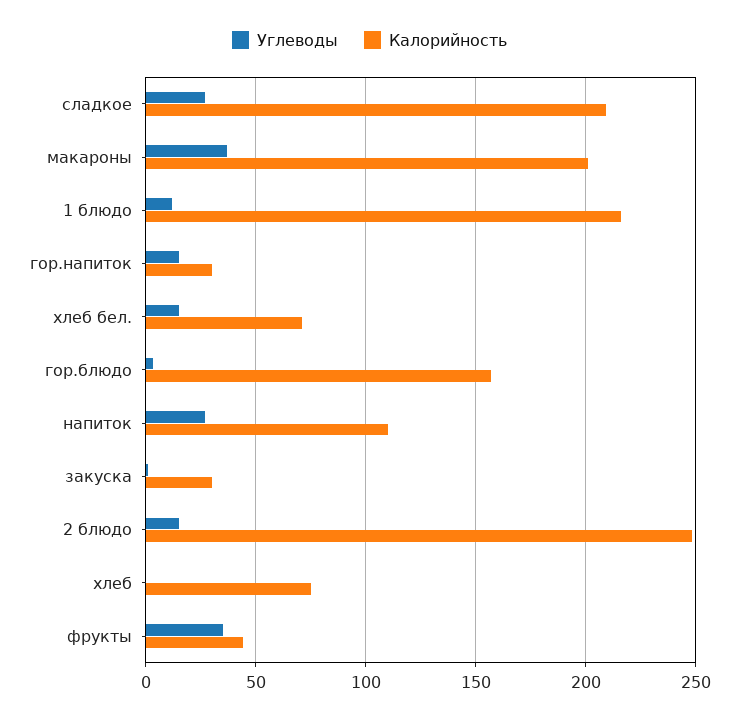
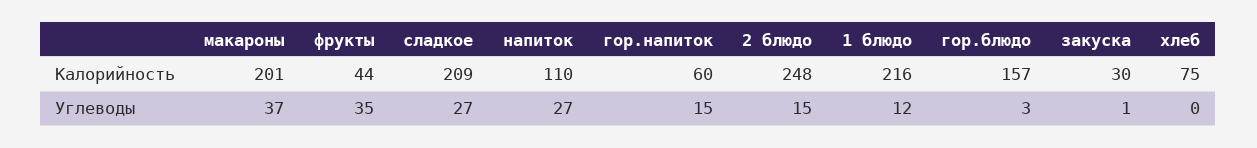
  {
    "Углеводы": {
      "сладкое": 27,
      "макароны": 37,
      "1 блюдо": 12,
      "гор.напиток": 15,
-     "хлеб бел.": 15,
      "гор.блюдо": 3,
      "напиток": 27,
      "закуска": 1,
      "2 блюдо": 15,
      "хлеб": 0,
      "фрукты": 35
    },
    "Калорийность": {
      "сладкое": 209,
      "макароны": 201,
      "1 блюдо": 216,
-     "гор.напиток": 30,
+     "гор.напиток": 60,
-     "хлеб бел.": 70,
      "гор.блюдо": 157,
      "напиток": 110,
      "закуска": 30,
      "2 блюдо": 248,
      "хлеб": 75,
      "фрукты": 44
    }
  }

